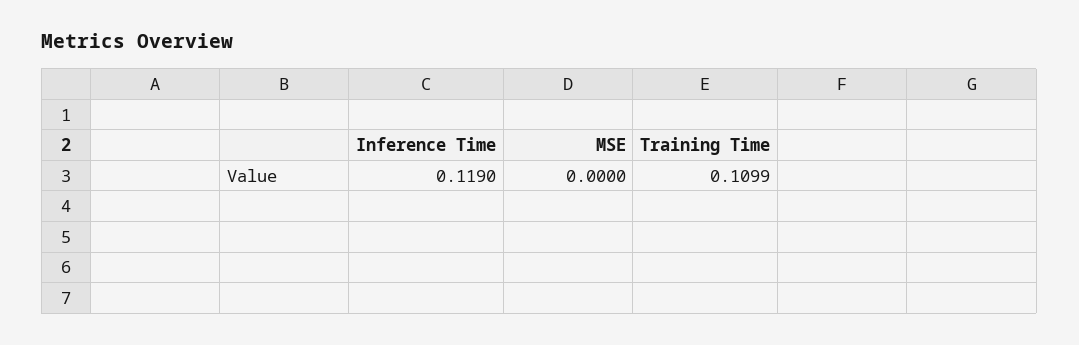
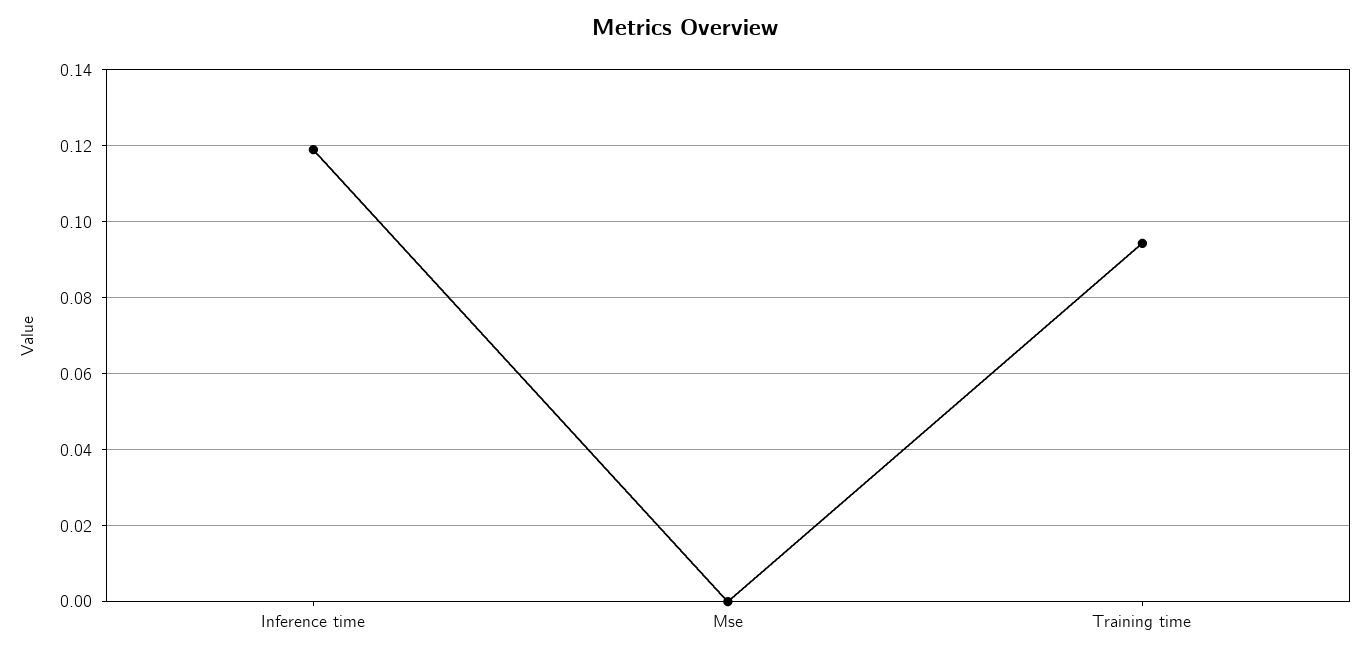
  {
    "Inference Time": 0.119,
    "MSE": 0,
-   "Training Time": 0.1099
+   "Training Time": 0.094
  }

